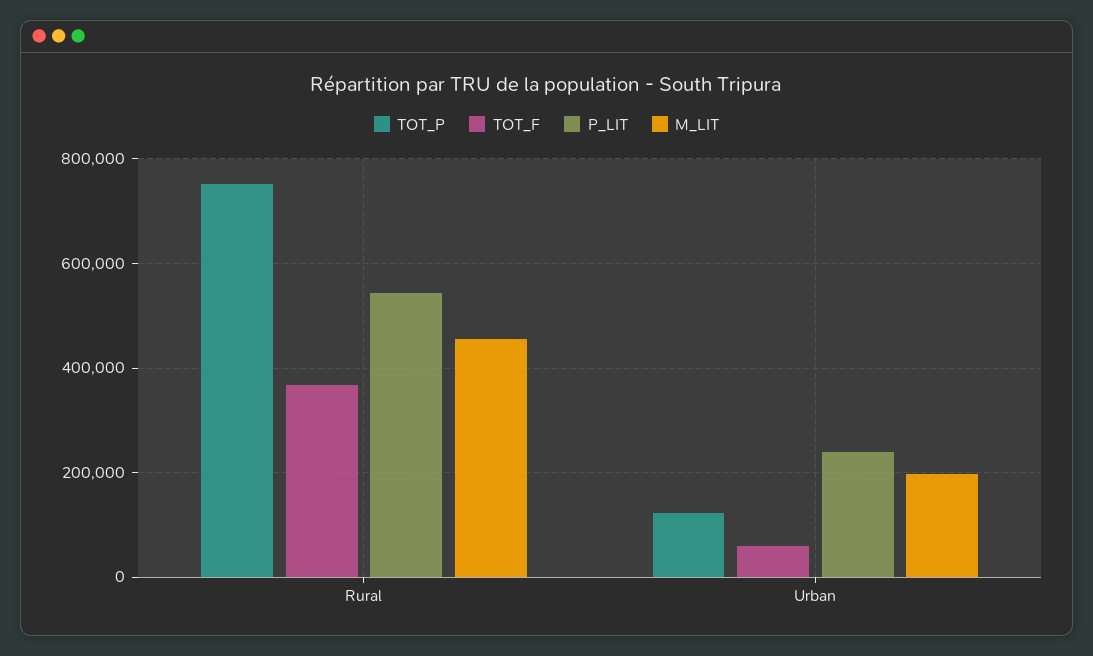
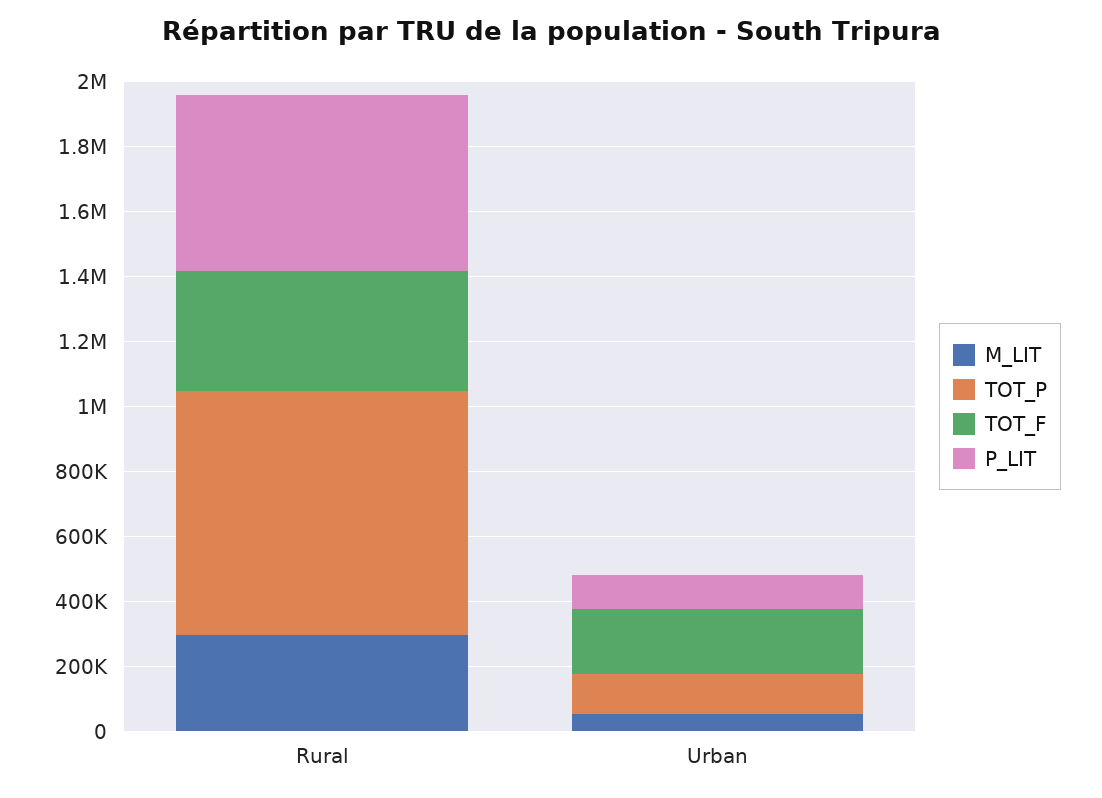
  {
    "TOT_P": {
      "Rural": 760000,
      "Urban": 120000
    },
    "TOT_F": {
      "Rural": 360000,
-     "Urban": 60000
+     "Urban": 200000
    },
    "P_LIT": {
      "Rural": 540000,
-     "Urban": 240000
+     "Urban": 100000
    },
    "M_LIT": {
-     "Rural": 460000,
+     "Rural": 300000,
-     "Urban": 200000
+     "Urban": 50000
    }
  }

